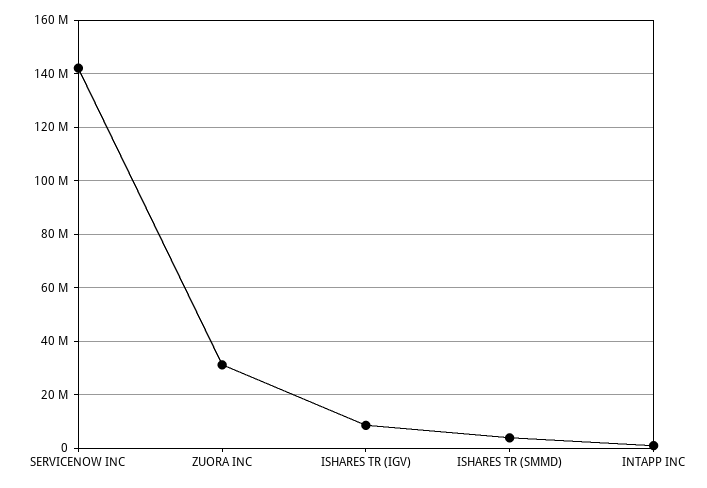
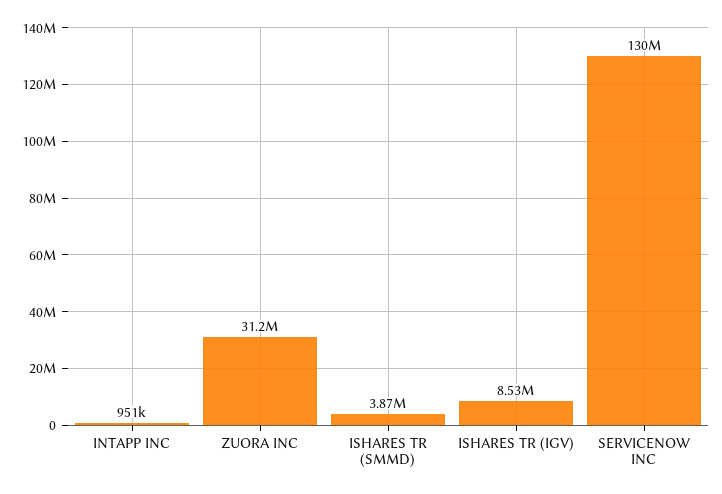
  {
-   "SERVICENOW INC": 142500000,
+   "SERVICENOW INC": 130000000,
    "ZUORA INC": 31200000,
    "ISHARES TR (IGV)": 8530000,
    "ISHARES TR (SMMD)": 3870000,
    "INTAPP INC": 951000
  }

